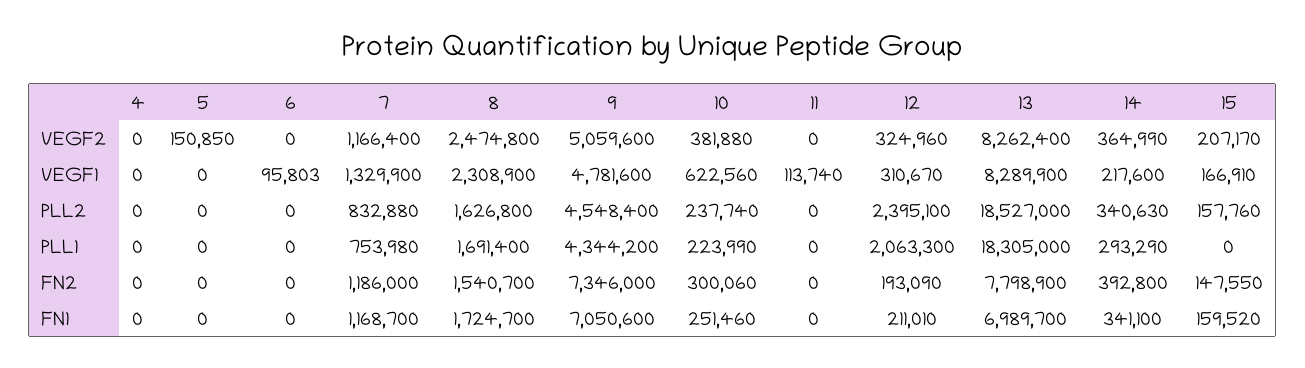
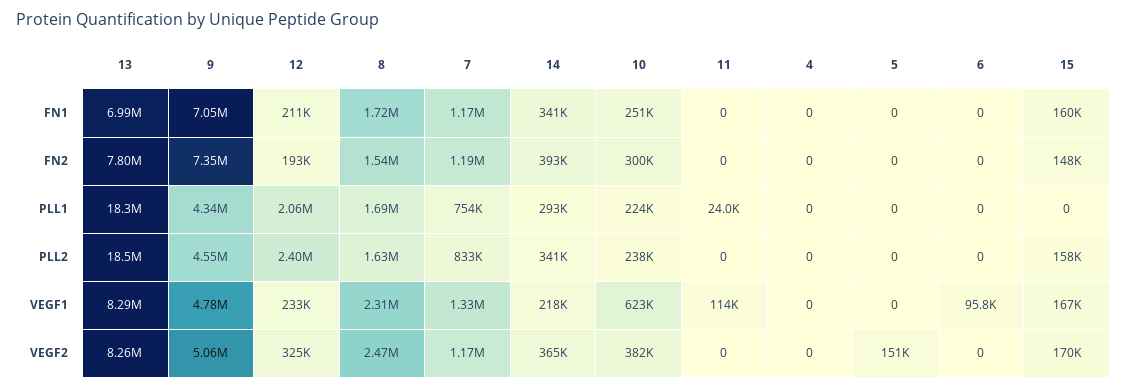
  {
    "4": {
      "VEGF2": 0,
      "VEGF1": 0,
      "PLL2": 0,
      "PLL1": 0,
      "FN2": 0,
      "FN1": 0
    },
    "5": {
      "VEGF2": 150850,
      "VEGF1": 0,
      "PLL2": 0,
      "PLL1": 0,
      "FN2": 0,
      "FN1": 0
    },
    "6": {
      "VEGF2": 0,
      "VEGF1": 95803,
      "PLL2": 0,
      "PLL1": 0,
      "FN2": 0,
      "FN1": 0
    },
    "7": {
      "VEGF2": 1166400,
      "VEGF1": 1329900,
      "PLL2": 832880,
      "PLL1": 753980,
      "FN2": 1186000,
      "FN1": 1168700
    },
    "8": {
      "VEGF2": 2474800,
      "VEGF1": 2308900,
      "PLL2": 1626800,
      "PLL1": 1691400,
      "FN2": 1540700,
      "FN1": 1724700
    },
    "9": {
      "VEGF2": 5059600,
      "VEGF1": 4781600,
      "PLL2": 4548400,
      "PLL1": 4344200,
      "FN2": 7346000,
      "FN1": 7050600
    },
    "10": {
      "VEGF2": 381880,
      "VEGF1": 622560,
      "PLL2": 237740,
      "PLL1": 223990,
      "FN2": 300060,
      "FN1": 251460
    },
    "11": {
      "VEGF2": 0,
      "VEGF1": 113740,
      "PLL2": 0,
-     "PLL1": 0,
+     "PLL1": 24000,
      "FN2": 0,
      "FN1": 0
    },
    "12": {
      "VEGF2": 324960,
-     "VEGF1": 310670,
+     "VEGF1": 233000,
      "PLL2": 2395100,
      "PLL1": 2063300,
      "FN2": 193090,
      "FN1": 211010
    },
    "13": {
      "VEGF2": 8262400,
      "VEGF1": 8289900,
      "PLL2": 18527000,
      "PLL1": 18305000,
      "FN2": 7798900,
      "FN1": 6989700
    },
    "14": {
      "VEGF2": 364990,
      "VEGF1": 217600,
      "PLL2": 340630,
      "PLL1": 293290,
      "FN2": 392800,
      "FN1": 341100
    },
    "15": {
-     "VEGF2": 207170,
+     "VEGF2": 170000,
      "VEGF1": 166910,
      "PLL2": 157760,
      "PLL1": 0,
      "FN2": 147550,
      "FN1": 159520
    }
  }

